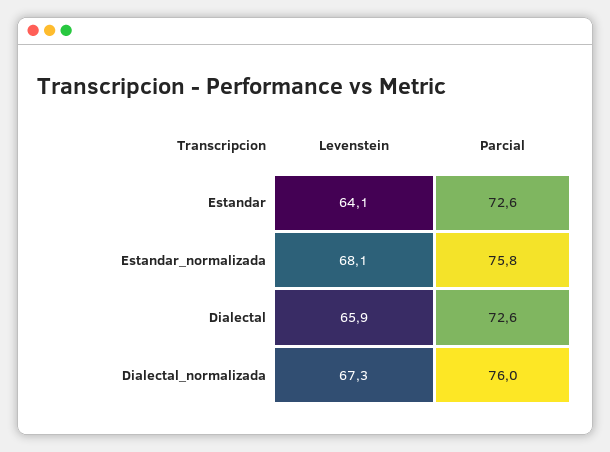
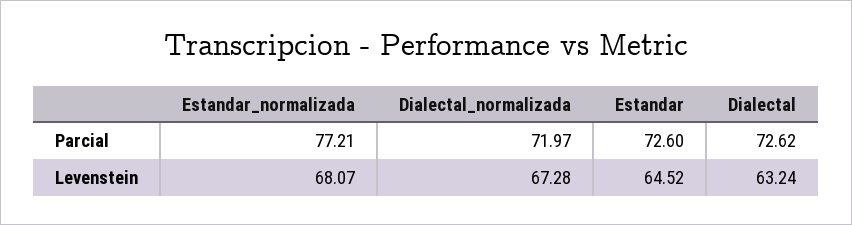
  {
    "Levenstein": {
-     "Estandar": 64.1,
+     "Estandar": 64.52,
      "Estandar_normalizada": 68.07,
-     "Dialectal": 65.9,
+     "Dialectal": 63.24,
      "Dialectal_normalizada": 67.28
    },
    "Parcial": {
      "Estandar": 72.6,
-     "Estandar_normalizada": 75.8,
+     "Estandar_normalizada": 77.21,
      "Dialectal": 72.62,
-     "Dialectal_normalizada": 76
+     "Dialectal_normalizada": 71.97
    }
  }

